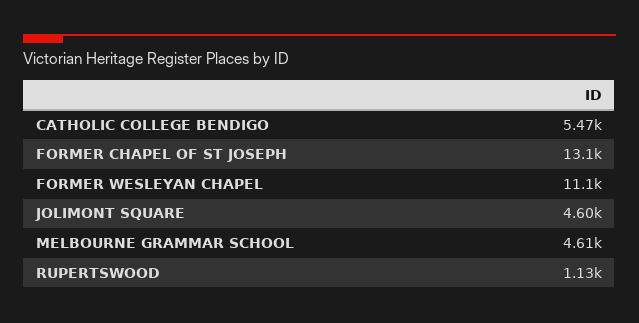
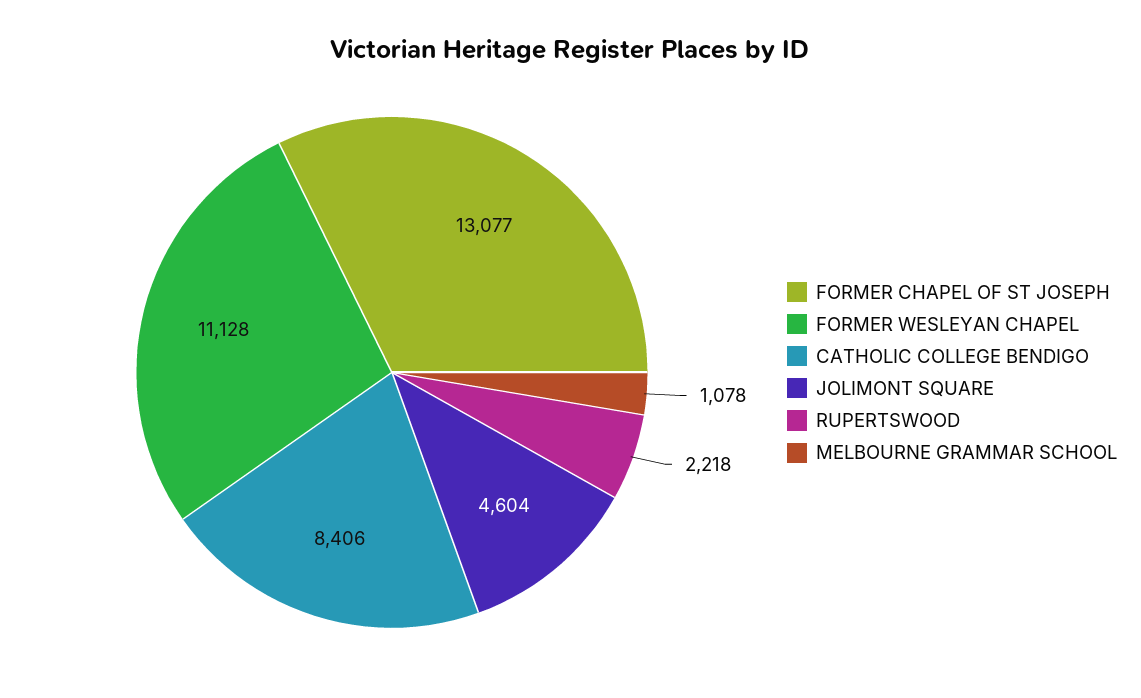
  {
-   "CATHOLIC COLLEGE BENDIGO": 5470,
+   "CATHOLIC COLLEGE BENDIGO": 8406,
    "FORMER CHAPEL OF ST JOSEPH": 13077,
    "FORMER WESLEYAN CHAPEL": 11128,
    "JOLIMONT SQUARE": 4604,
-   "MELBOURNE GRAMMAR SCHOOL": 4610,
+   "MELBOURNE GRAMMAR SCHOOL": 1078,
-   "RUPERTSWOOD": 1130
+   "RUPERTSWOOD": 2218
  }

